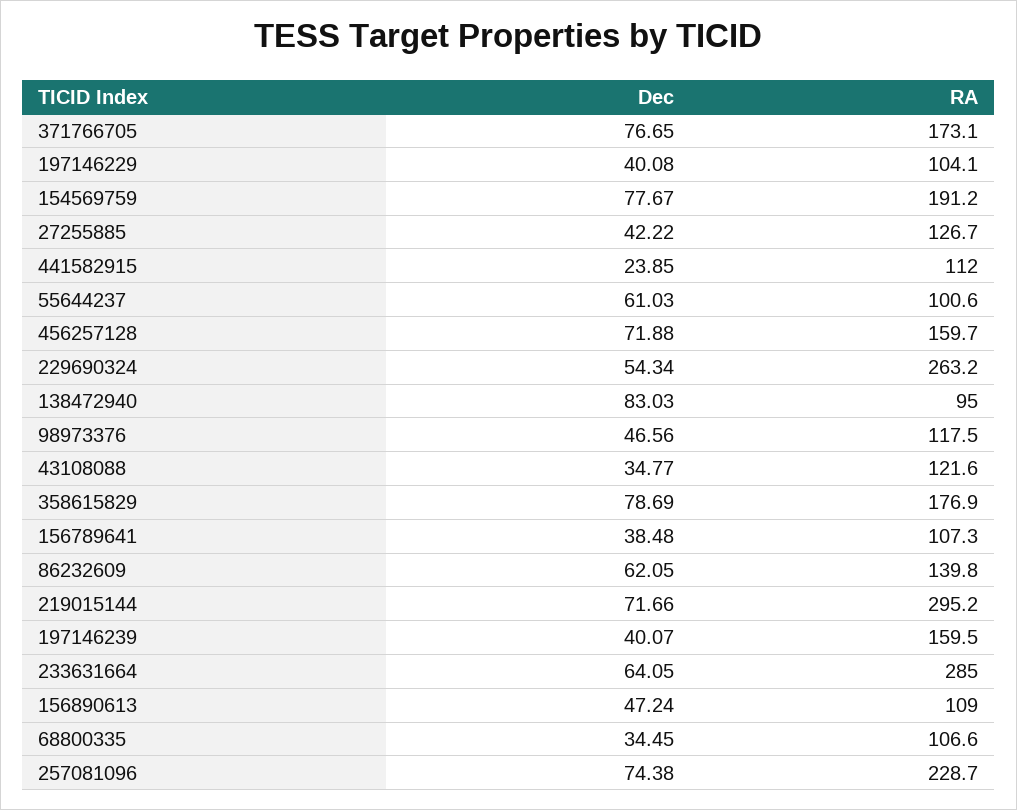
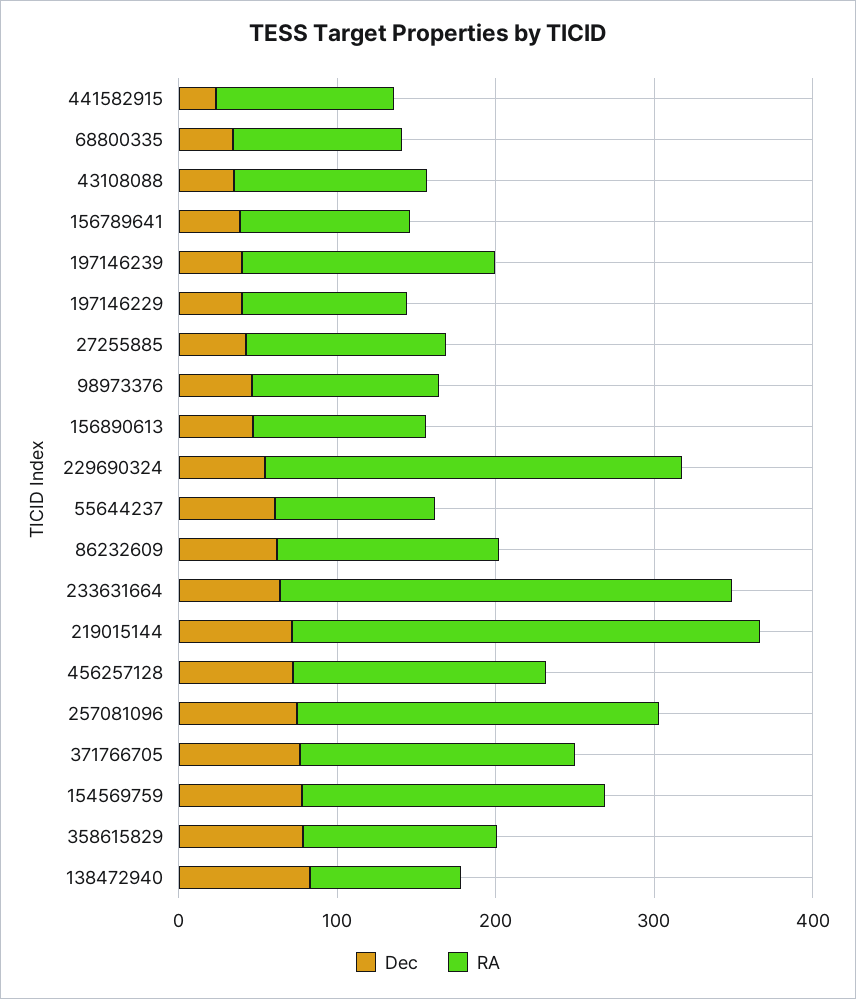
  {
    "Dec": {
      "371766705": 76.65,
      "197146229": 40.08,
      "154569759": 77.67,
      "27255885": 42.22,
      "441582915": 23.85,
      "55644237": 61.03,
      "456257128": 71.88,
      "229690324": 54.34,
      "138472940": 83.03,
      "98973376": 46.56,
      "43108088": 34.77,
      "358615829": 78.69,
      "156789641": 38.48,
      "86232609": 62.05,
      "219015144": 71.66,
      "197146239": 40.07,
      "233631664": 64.05,
      "156890613": 47.24,
      "68800335": 34.45,
      "257081096": 74.38
    },
    "RA": {
      "371766705": 173.1,
      "197146229": 104.1,
      "154569759": 191.2,
      "27255885": 126.7,
      "441582915": 112,
      "55644237": 100.6,
      "456257128": 159.7,
      "229690324": 263.2,
      "138472940": 95,
      "98973376": 117.5,
      "43108088": 121.6,
-     "358615829": 176.9,
+     "358615829": 120,
      "156789641": 107.3,
      "86232609": 139.8,
      "219015144": 295.2,
      "197146239": 159.5,
      "233631664": 285,
      "156890613": 109,
      "68800335": 106.6,
      "257081096": 228.7
    }
  }

